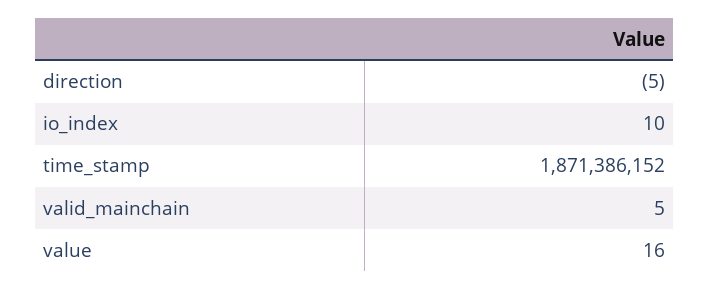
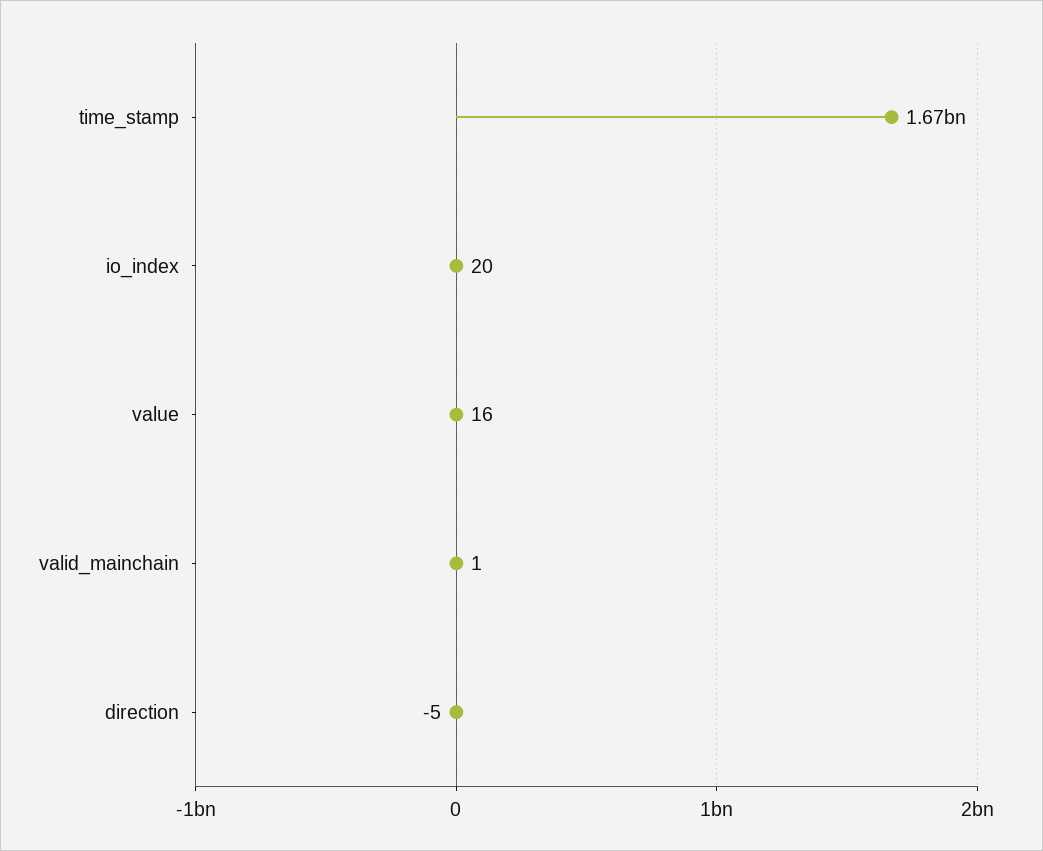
  {
    "direction": -5,
-   "io_index": 10,
+   "io_index": 20,
-   "time_stamp": 1871386152,
+   "time_stamp": 1670000000,
-   "valid_mainchain": 5,
+   "valid_mainchain": 1,
    "value": 16
  }

